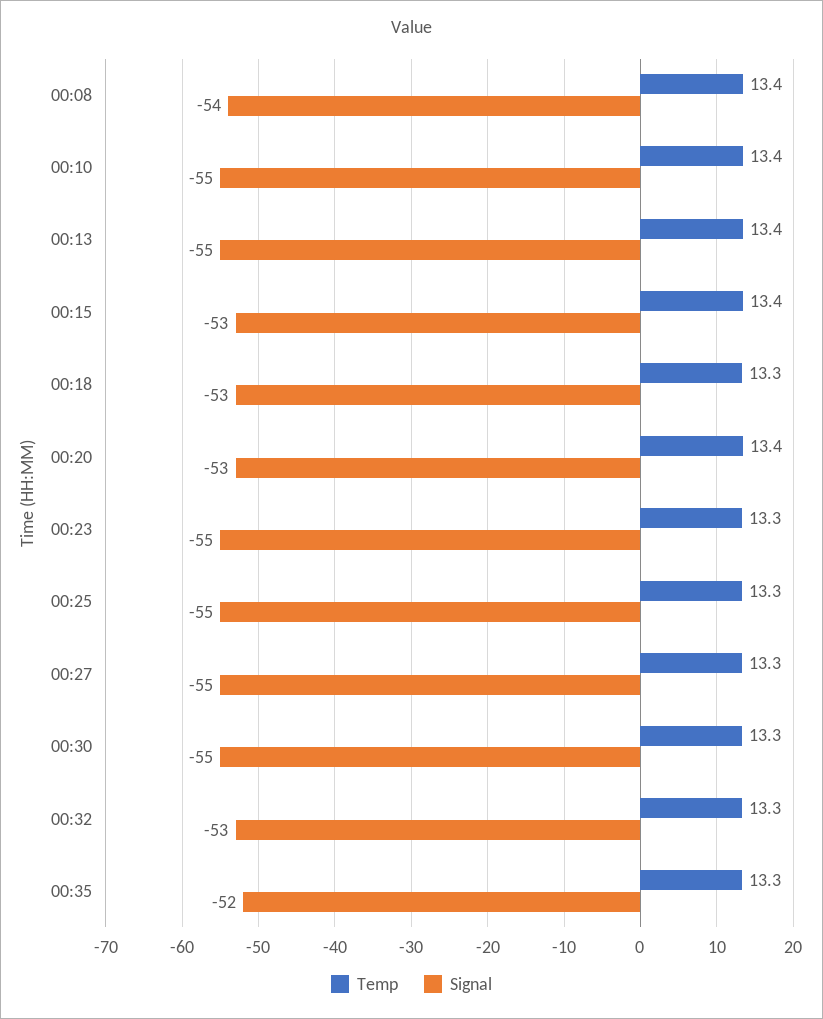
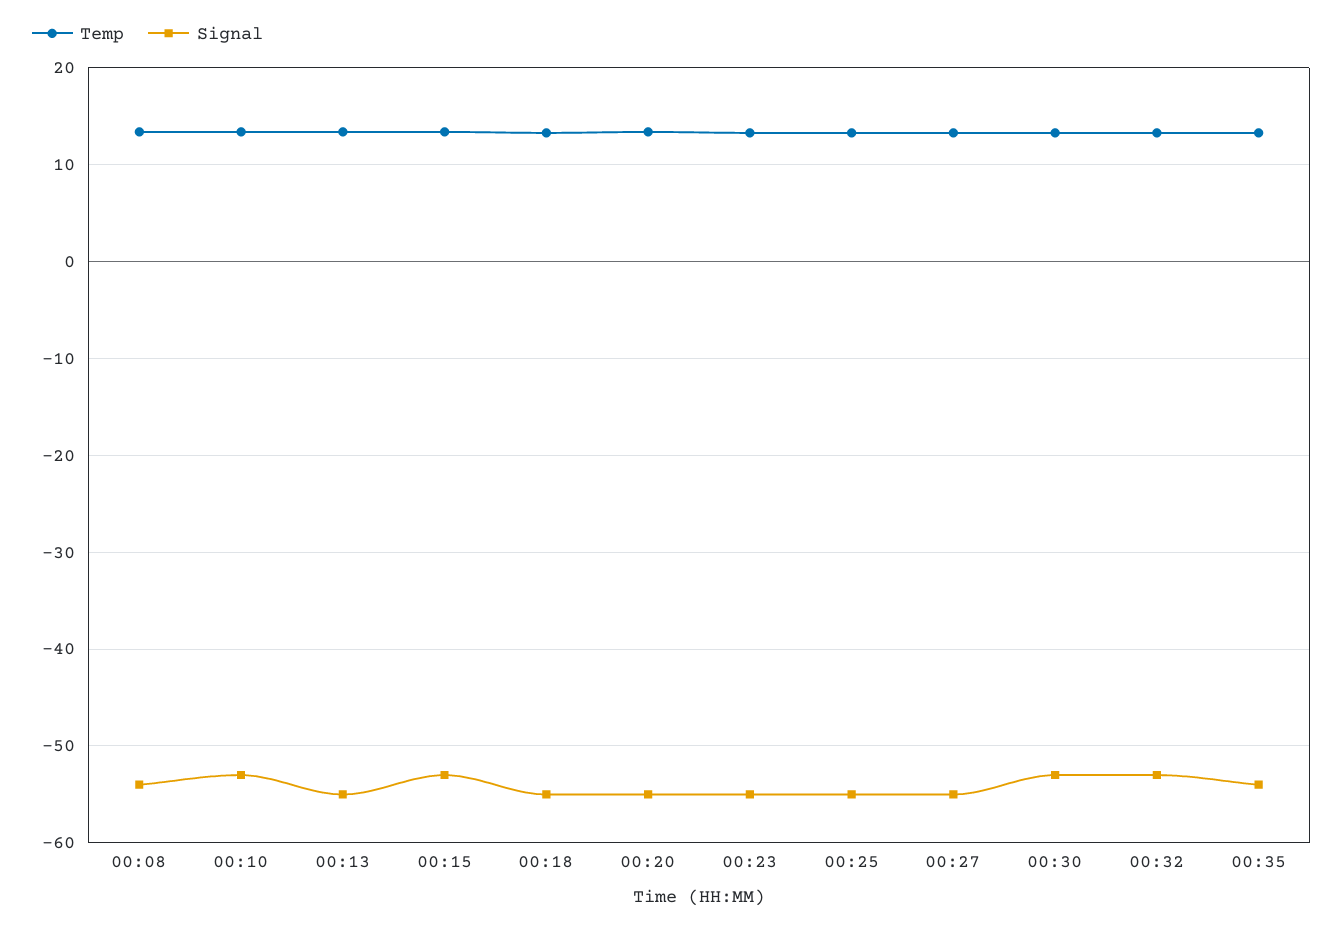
  {
    "Temp": {
      "00:08": 13.4,
      "00:10": 13.4,
      "00:13": 13.4,
      "00:15": 13.4,
      "00:18": 13.3,
      "00:20": 13.4,
      "00:23": 13.3,
      "00:25": 13.3,
      "00:27": 13.3,
      "00:30": 13.3,
      "00:32": 13.3,
      "00:35": 13.3
    },
    "Signal": {
      "00:08": -54,
-     "00:10": -55,
+     "00:10": -53,
      "00:13": -55,
      "00:15": -53,
-     "00:18": -53,
+     "00:18": -55,
-     "00:20": -53,
+     "00:20": -55,
      "00:23": -55,
      "00:25": -55,
      "00:27": -55,
-     "00:30": -55,
+     "00:30": -53,
      "00:32": -53,
-     "00:35": -52
+     "00:35": -54
    }
  }

